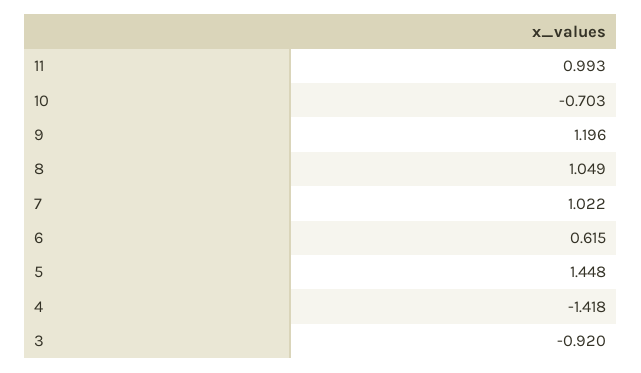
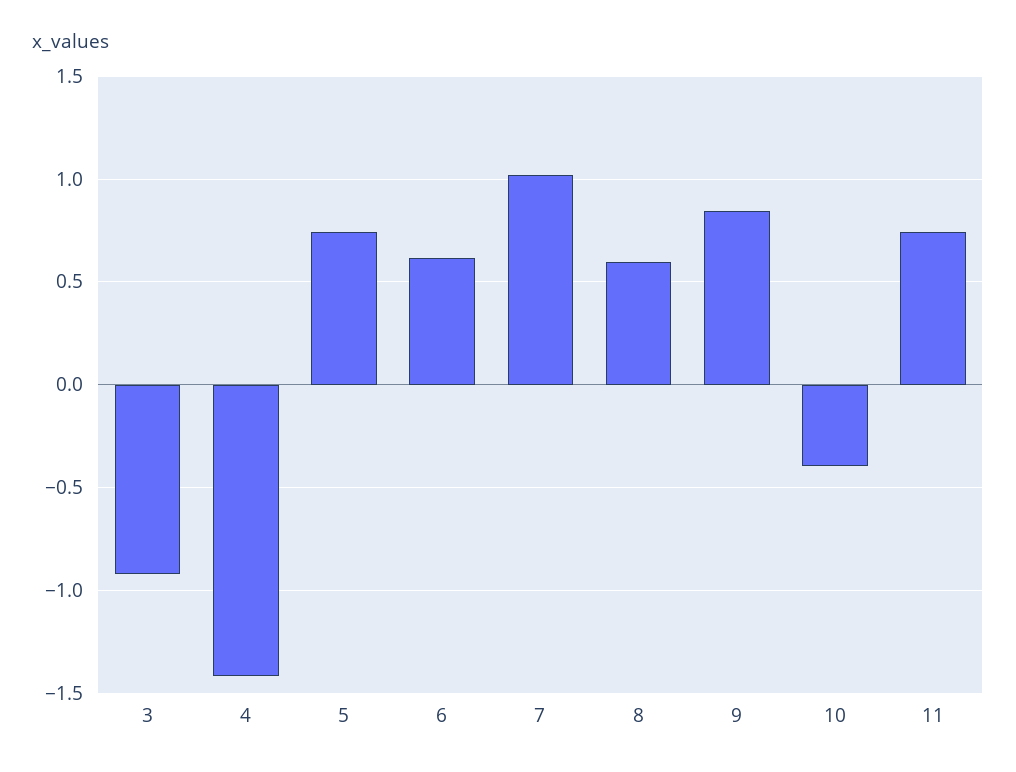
  {
-   "11": 0.993,
+   "11": 0.75,
-   "10": -0.703,
+   "10": -0.4,
-   "9": 1.196,
+   "9": 0.85,
-   "8": 1.049,
+   "8": 0.6,
    "7": 1.022,
    "6": 0.615,
-   "5": 1.448,
+   "5": 0.75,
    "4": -1.418,
    "3": -0.92
  }

